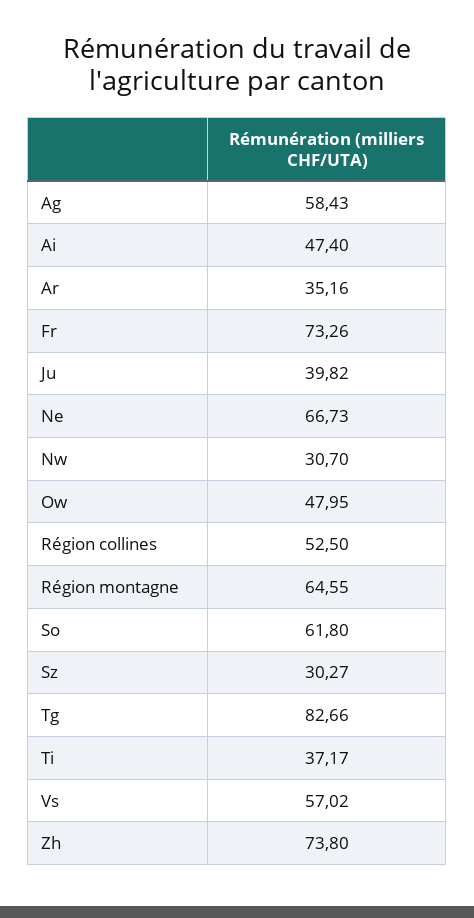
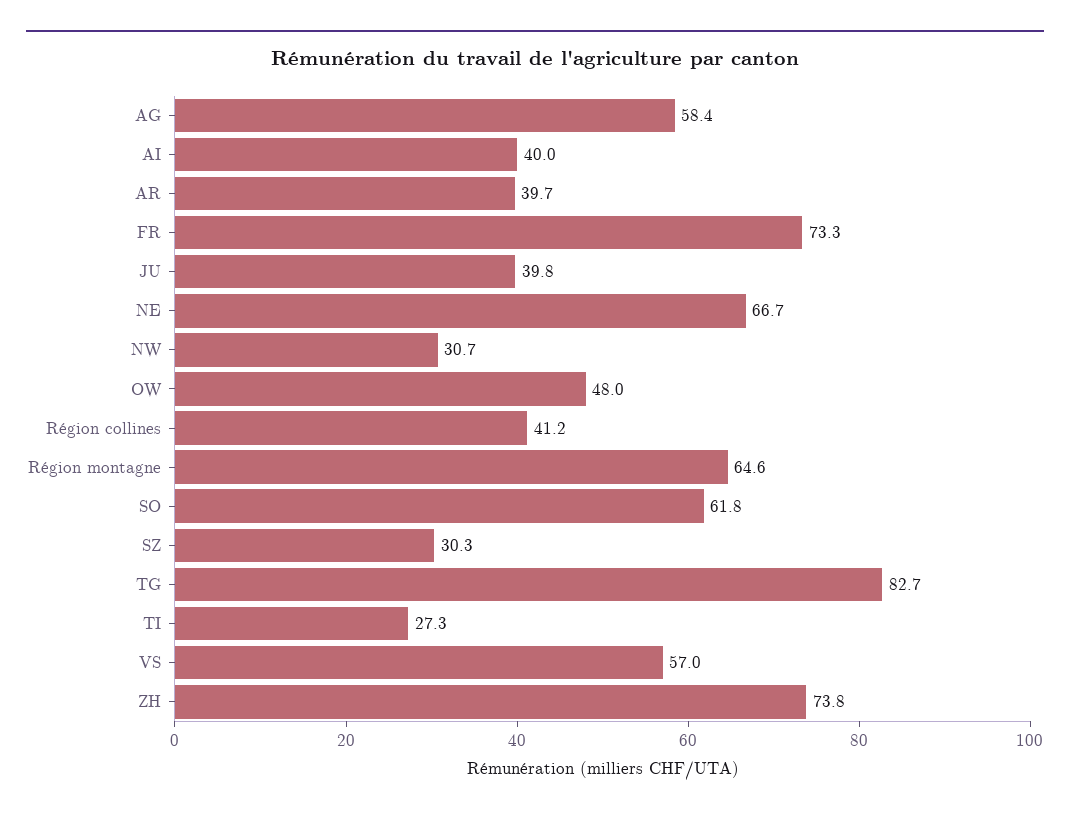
  {
    "Ag": 58.43,
-   "Ai": 47.4,
+   "Ai": 40,
-   "Ar": 35.16,
+   "Ar": 39.7,
    "Fr": 73.26,
    "Ju": 39.82,
    "Ne": 66.73,
    "Nw": 30.7,
    "Ow": 47.95,
-   "Région collines": 52.5,
+   "Région collines": 41.2,
    "Région montagne": 64.55,
    "So": 61.8,
    "Sz": 30.27,
    "Tg": 82.66,
-   "Ti": 37.17,
+   "Ti": 27.3,
    "Vs": 57.02,
    "Zh": 73.8
  }

